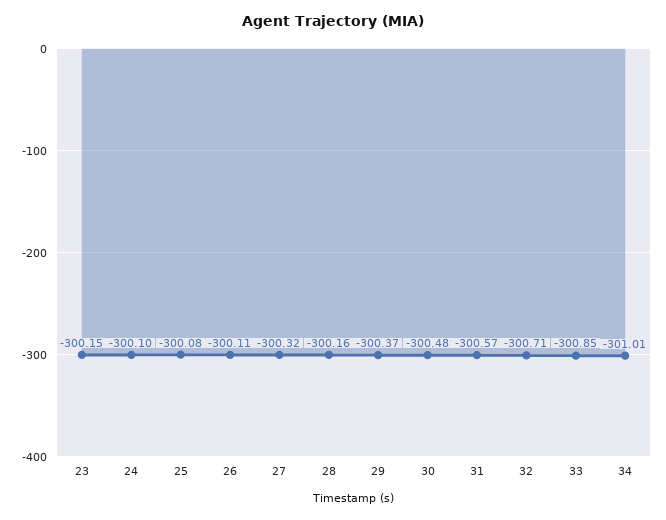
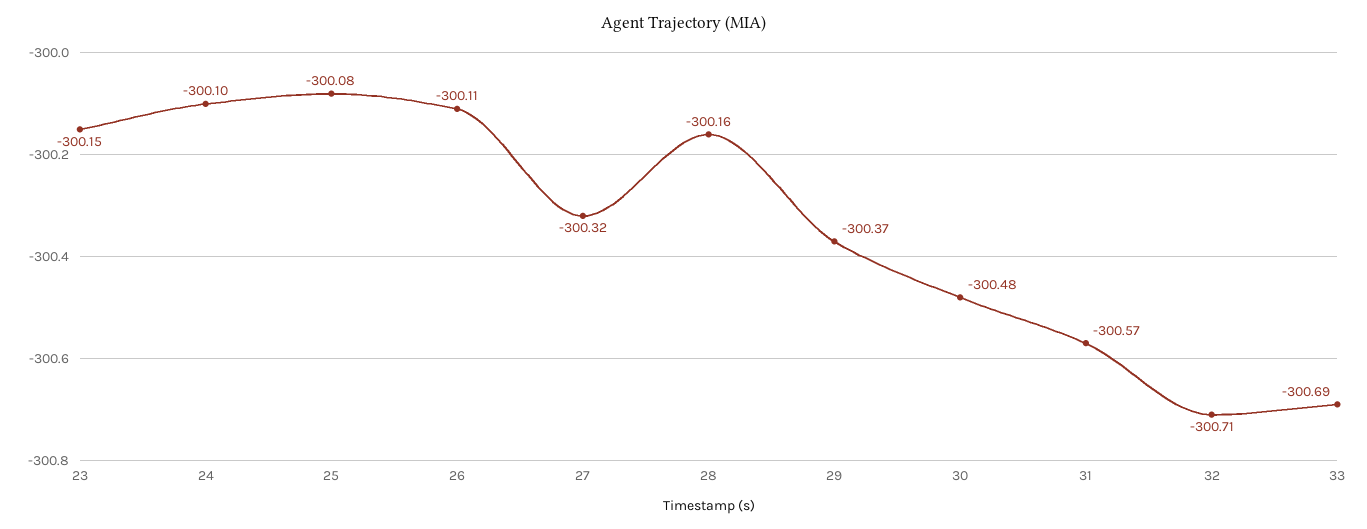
  {
    "23": -300.15,
    "24": -300.1,
    "25": -300.08,
    "26": -300.11,
    "27": -300.32,
    "28": -300.16,
    "29": -300.37,
    "30": -300.48,
    "31": -300.57,
    "32": -300.71,
-   "33": -300.85,
+   "33": -300.69
-   "34": -301.01
  }

